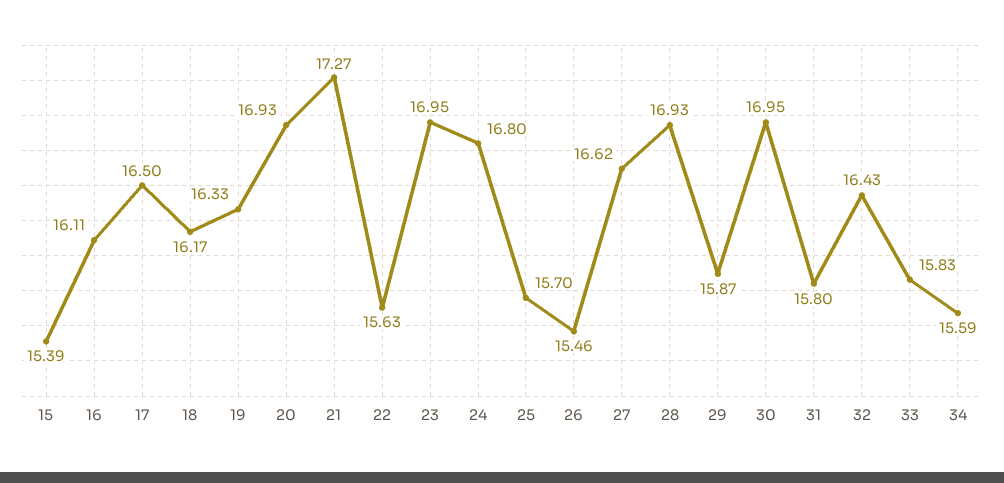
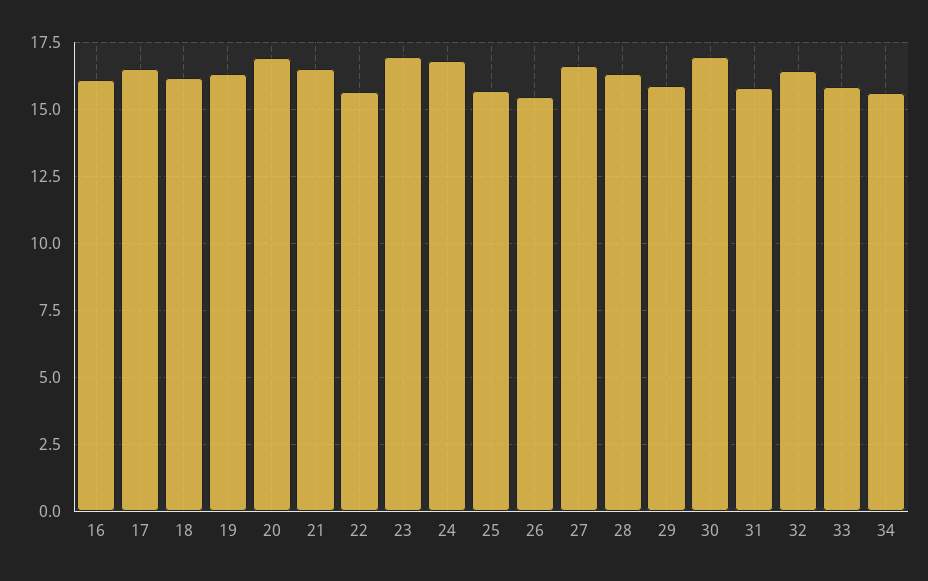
  {
-   "15": 15.39,
    "16": 16.11,
    "17": 16.5,
    "18": 16.17,
    "19": 16.33,
    "20": 16.93,
-   "21": 17.27,
+   "21": 16.5,
    "22": 15.63,
    "23": 16.95,
    "24": 16.8,
    "25": 15.7,
    "26": 15.46,
    "27": 16.62,
-   "28": 16.93,
+   "28": 16.25,
    "29": 15.87,
    "30": 16.95,
    "31": 15.8,
    "32": 16.43,
    "33": 15.83,
    "34": 15.59
  }

